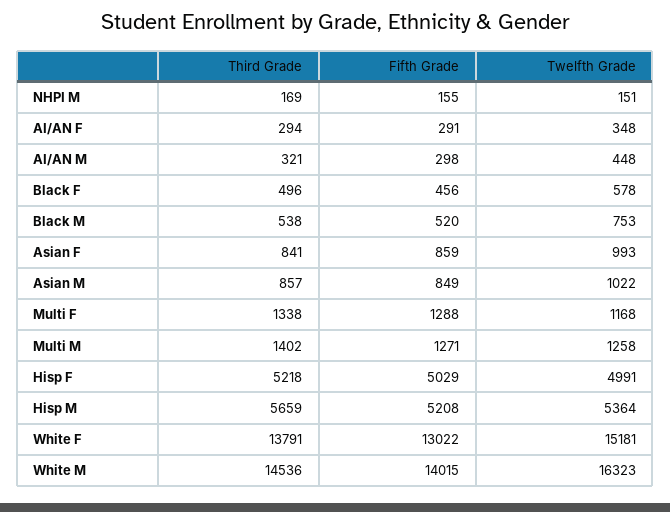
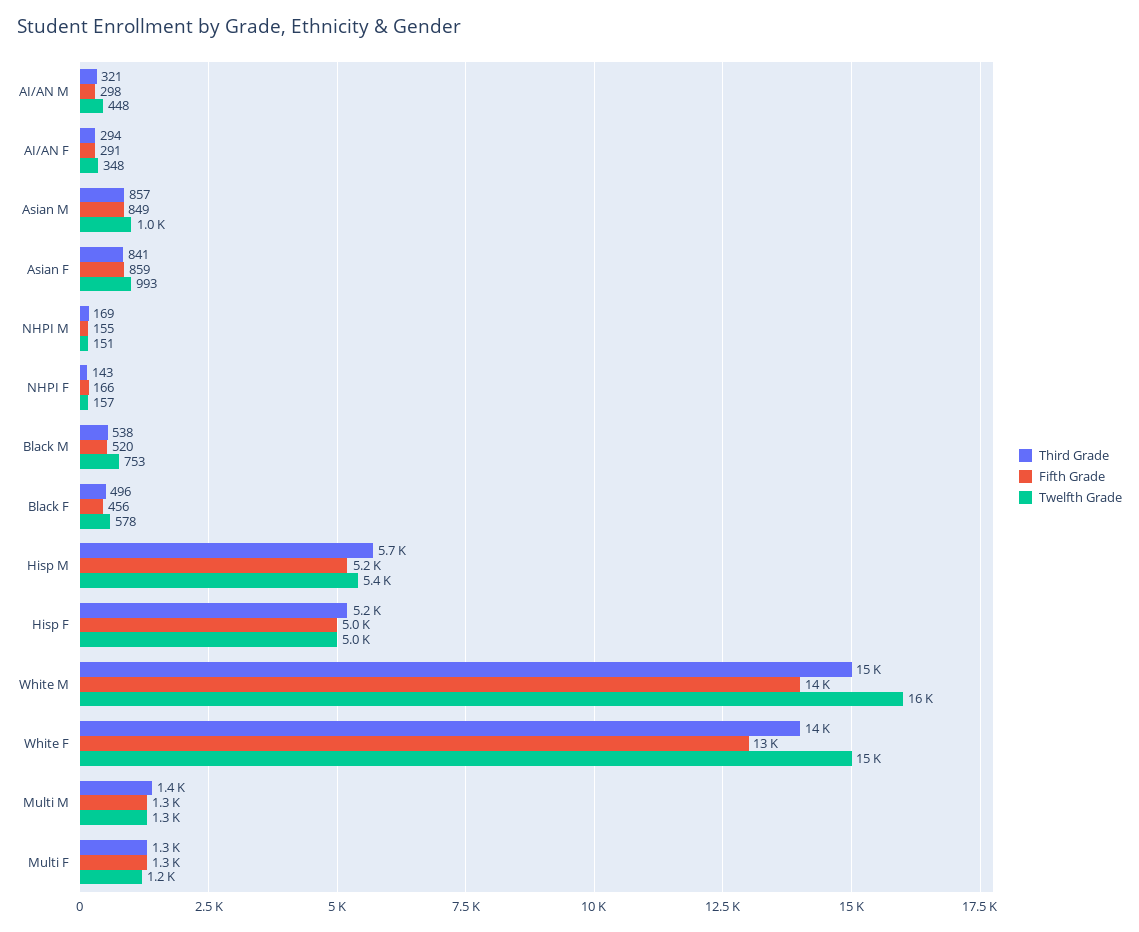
  {
    "Third Grade": {
      "NHPI M": 169,
      "AI/AN F": 294,
      "AI/AN M": 321,
      "Black F": 496,
      "Black M": 538,
      "Asian F": 841,
      "Asian M": 857,
      "Multi F": 1338,
      "Multi M": 1402,
      "Hisp F": 5218,
      "Hisp M": 5659,
      "White F": 13791,
-     "White M": 14536
+     "White M": 14536,
+     "NHPI F": 143
    },
    "Fifth Grade": {
      "NHPI M": 155,
      "AI/AN F": 291,
      "AI/AN M": 298,
      "Black F": 456,
      "Black M": 520,
      "Asian F": 859,
      "Asian M": 849,
      "Multi F": 1288,
      "Multi M": 1271,
      "Hisp F": 5029,
      "Hisp M": 5208,
      "White F": 13022,
-     "White M": 14015
+     "White M": 14015,
+     "NHPI F": 166
    },
    "Twelfth Grade": {
      "NHPI M": 151,
      "AI/AN F": 348,
      "AI/AN M": 448,
      "Black F": 578,
      "Black M": 753,
      "Asian F": 993,
      "Asian M": 1022,
      "Multi F": 1168,
      "Multi M": 1258,
      "Hisp F": 4991,
      "Hisp M": 5364,
      "White F": 15181,
-     "White M": 16323
+     "White M": 16323,
+     "NHPI F": 157
    }
  }

